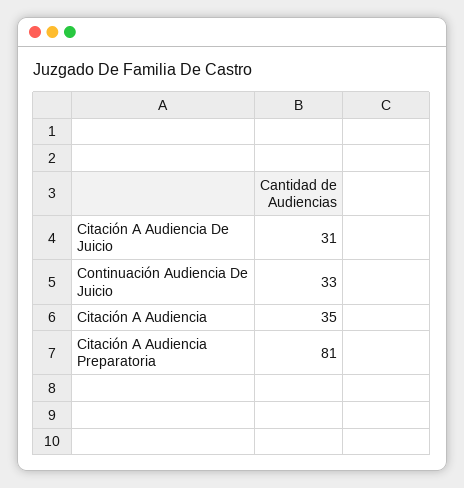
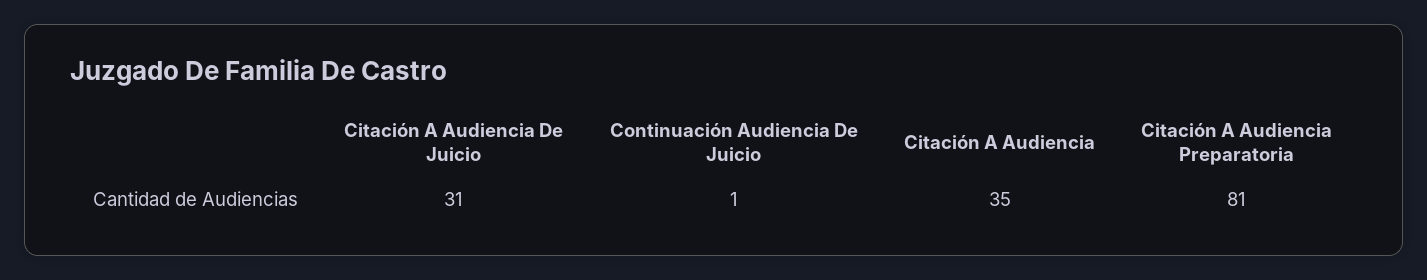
  {
    "Citación A Audiencia De Juicio": 31,
-   "Continuación Audiencia De Juicio": 33,
+   "Continuación Audiencia De Juicio": 1,
    "Citación A Audiencia": 35,
    "Citación A Audiencia Preparatoria": 81
  }

